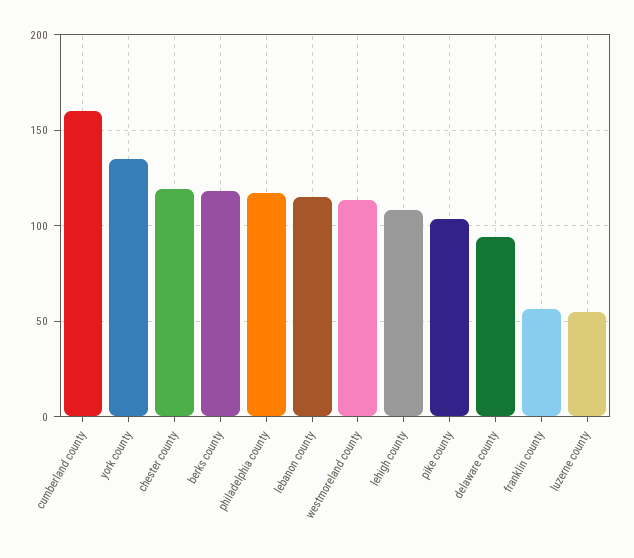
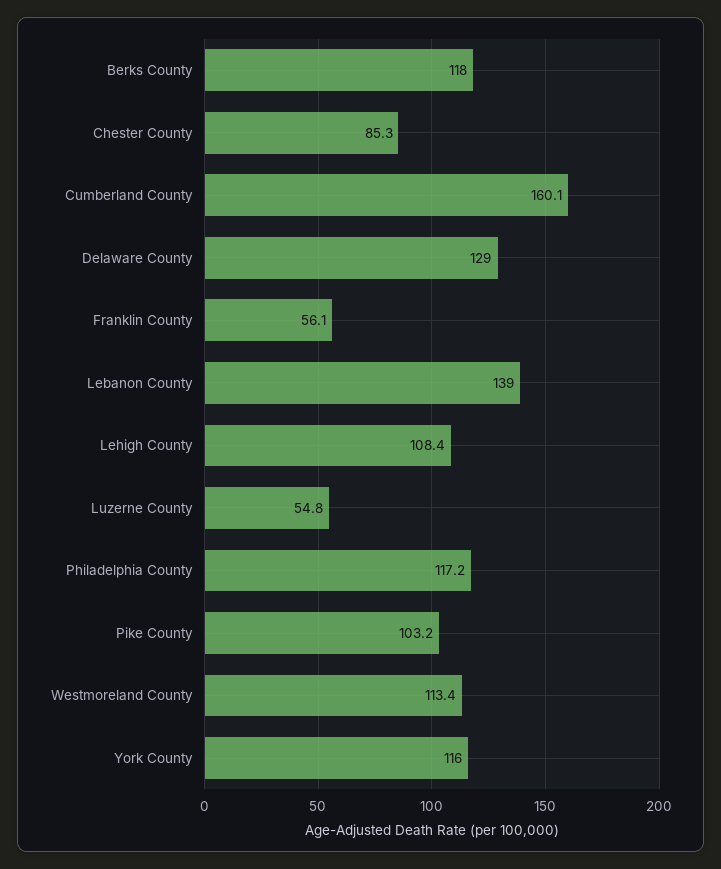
  {
    "cumberland county": 160.1,
-   "york county": 135,
+   "york county": 116,
-   "chester county": 120,
+   "chester county": 85.3,
    "berks county": 118,
    "philadelphia county": 117.2,
-   "lebanon county": 115,
+   "lebanon county": 139,
    "westmoreland county": 113.4,
    "lehigh county": 108.4,
    "pike county": 103.2,
-   "delaware county": 95,
+   "delaware county": 129,
    "franklin county": 56.1,
    "luzerne county": 54.8
  }

